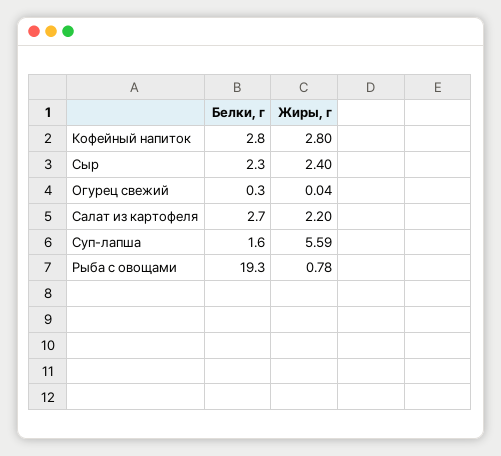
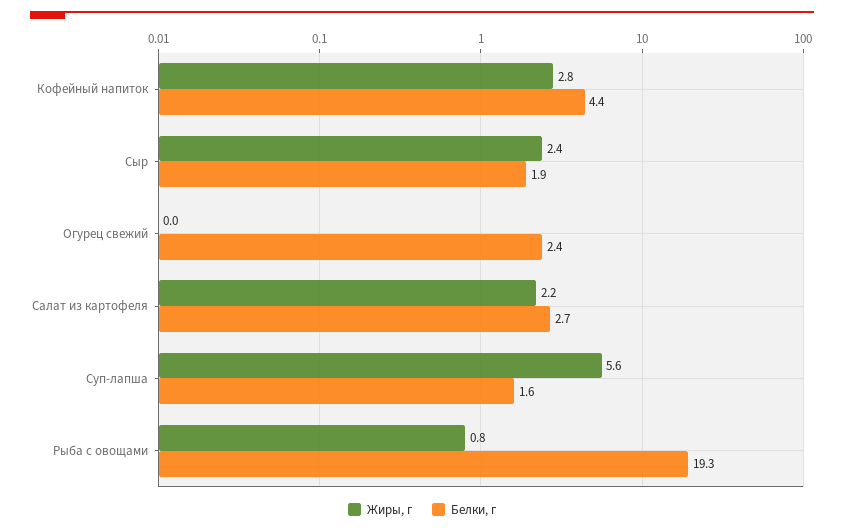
  {
    "Белки, г": {
-     "Кофейный напиток": 2.8,
+     "Кофейный напиток": 4.4,
-     "Сыр": 2.3,
+     "Сыр": 1.9,
-     "Огурец свежий": 0.3,
+     "Огурец свежий": 2.4,
      "Салат из картофеля": 2.7,
      "Суп-лапша": 1.6,
      "Рыба с овощами": 19.3
    },
    "Жиры, г": {
      "Кофейный напиток": 2.8,
      "Сыр": 2.4,
      "Огурец свежий": 0.04,
      "Салат из картофеля": 2.2,
      "Суп-лапша": 5.59,
      "Рыба с овощами": 0.78
    }
  }

